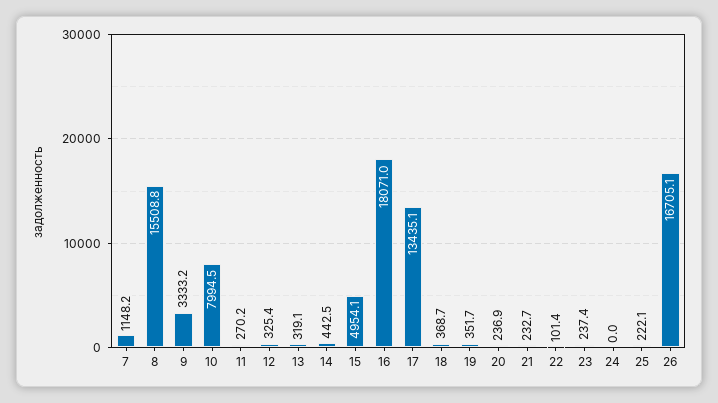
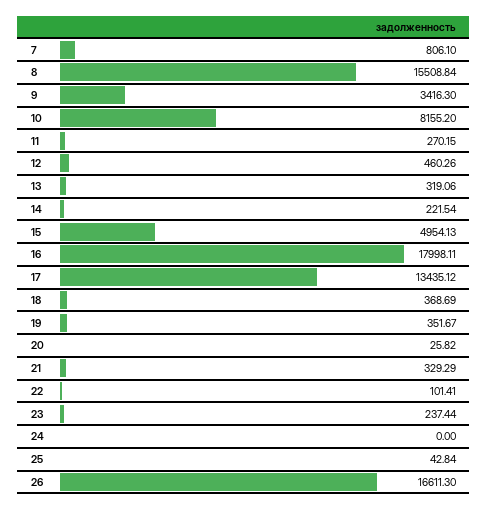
  {
-   "7": 1148.2,
+   "7": 806.1,
    "8": 15508.84,
-   "9": 3333.2,
+   "9": 3416.3,
-   "10": 7994.5,
+   "10": 8155.2,
    "11": 270.15,
-   "12": 325.4,
+   "12": 460.26,
    "13": 319.06,
-   "14": 442.5,
+   "14": 221.54,
    "15": 4954.13,
-   "16": 18071,
+   "16": 17998.11,
    "17": 13435.12,
    "18": 368.69,
    "19": 351.67,
-   "20": 236.9,
+   "20": 25.82,
-   "21": 232.7,
+   "21": 329.29,
    "22": 101.41,
    "23": 237.44,
    "24": 0,
-   "25": 222.1,
+   "25": 42.84,
-   "26": 16705.1
+   "26": 16611.3
  }

